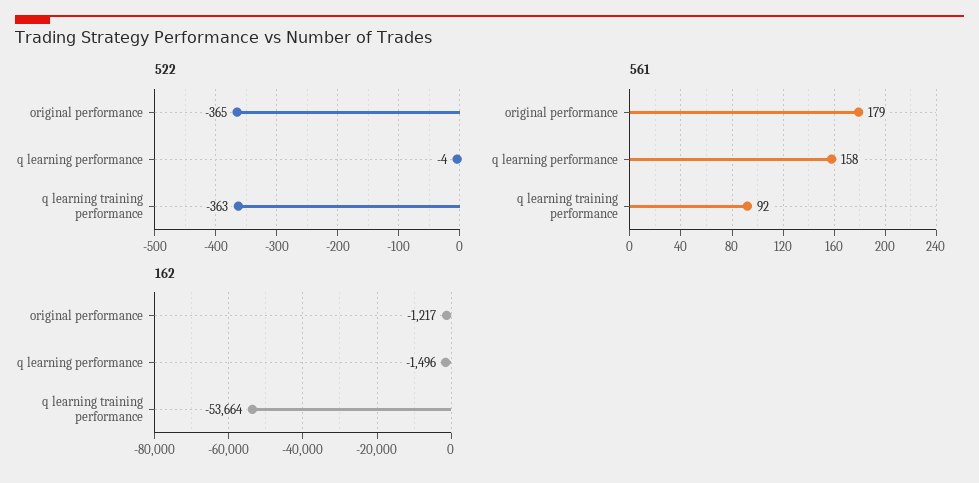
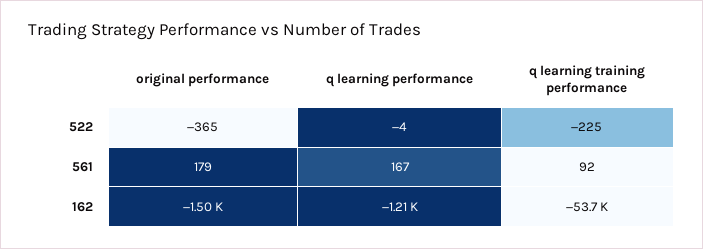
  {
    "522": {
      "original performance": -365,
      "q learning performance": -4,
-     "q learning training performance": -363
+     "q learning training performance": -225
    },
    "561": {
      "original performance": 179,
-     "q learning performance": 158,
+     "q learning performance": 167,
      "q learning training performance": 92
    },
    "162": {
-     "original performance": -1217,
+     "original performance": -1500,
-     "q learning performance": -1496,
+     "q learning performance": -1210,
      "q learning training performance": -53664
    }
  }

